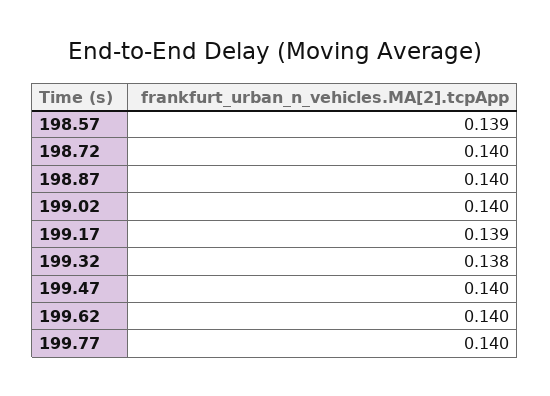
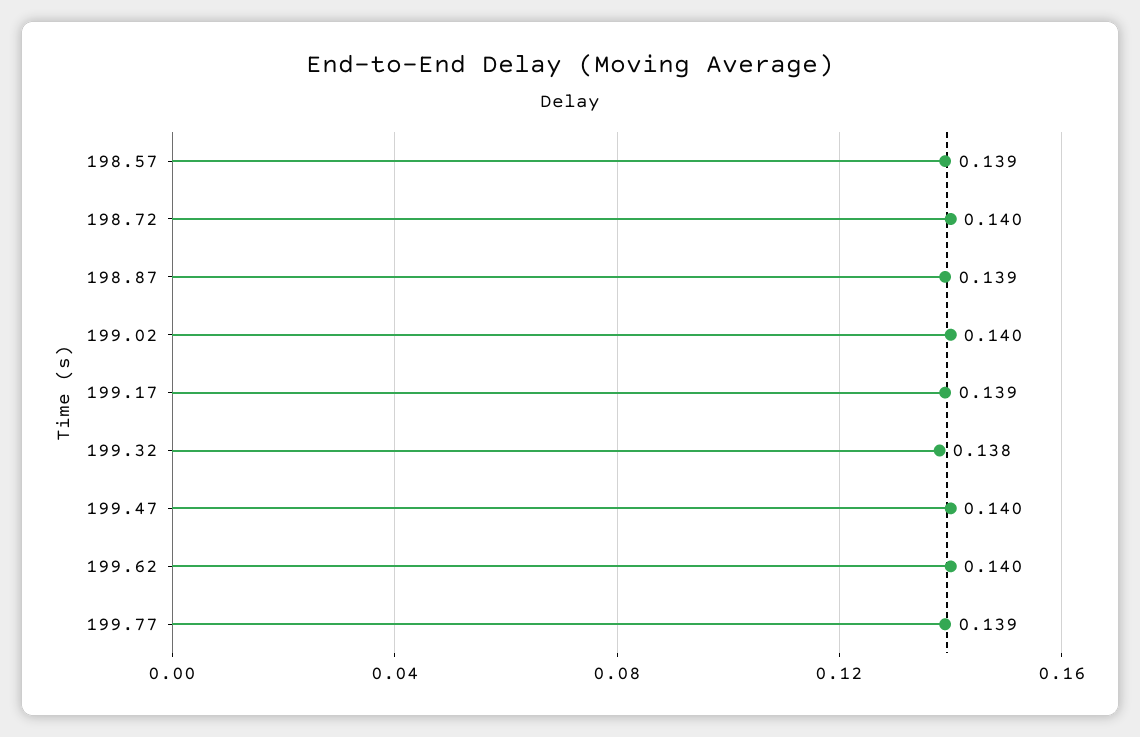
  {
    "198.57": 0.139,
    "198.72": 0.14,
-   "198.87": 0.14,
+   "198.87": 0.139,
    "199.02": 0.14,
    "199.17": 0.139,
    "199.32": 0.138,
    "199.47": 0.14,
    "199.62": 0.14,
-   "199.77": 0.14
+   "199.77": 0.139
  }

